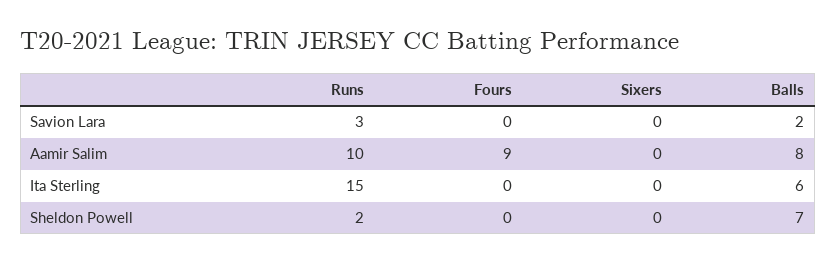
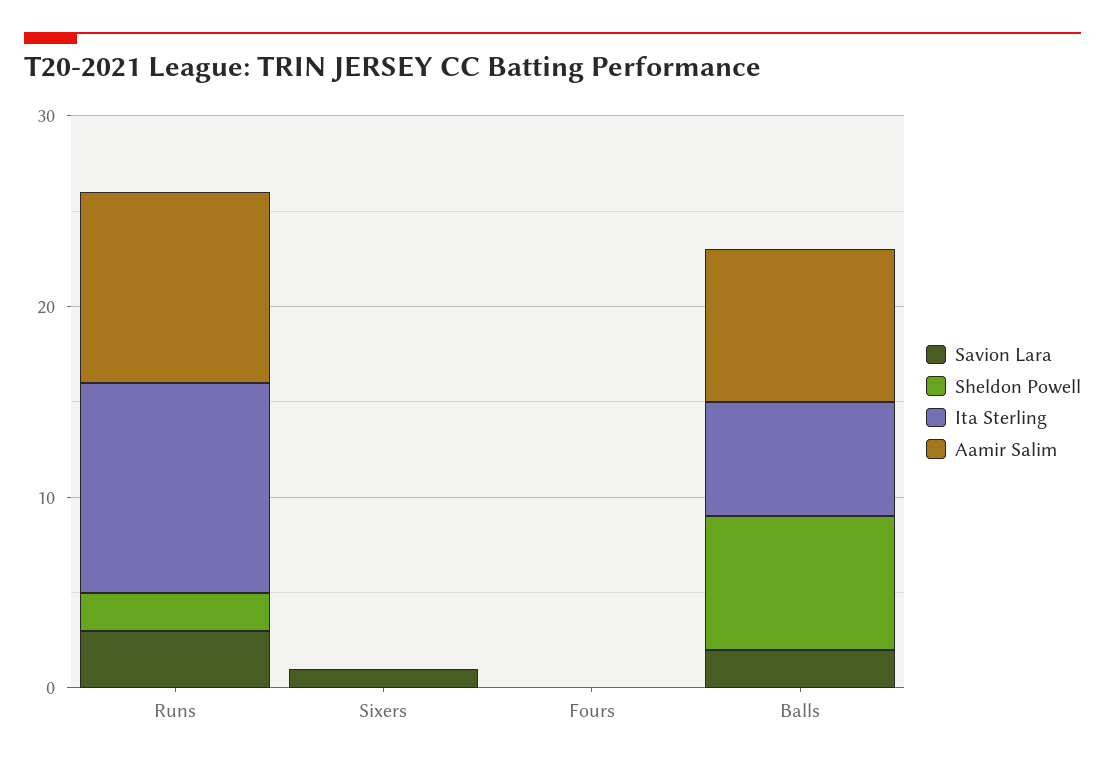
  {
    "Savion Lara": {
      "Runs": 3,
      "Fours": 0,
-     "Sixers": 0,
+     "Sixers": 1,
      "Balls": 2
    },
    "Aamir Salim": {
      "Runs": 10,
-     "Fours": 9,
+     "Fours": 0,
      "Sixers": 0,
      "Balls": 8
    },
    "Ita Sterling": {
-     "Runs": 15,
+     "Runs": 11,
      "Fours": 0,
      "Sixers": 0,
      "Balls": 6
    },
    "Sheldon Powell": {
      "Runs": 2,
      "Fours": 0,
      "Sixers": 0,
      "Balls": 7
    }
  }

